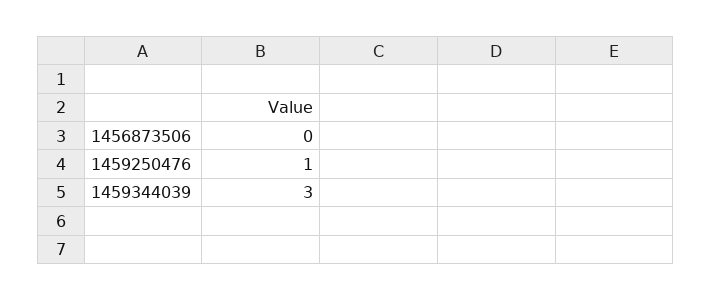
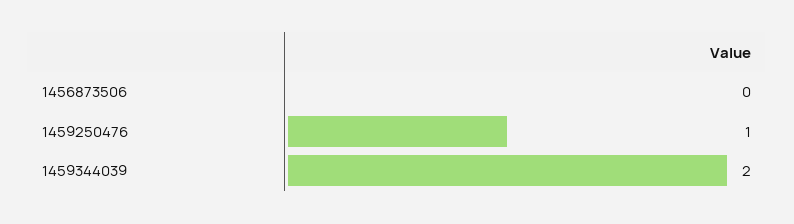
  {
    "1456873506": 0,
    "1459250476": 1,
-   "1459344039": 3
+   "1459344039": 2
  }

